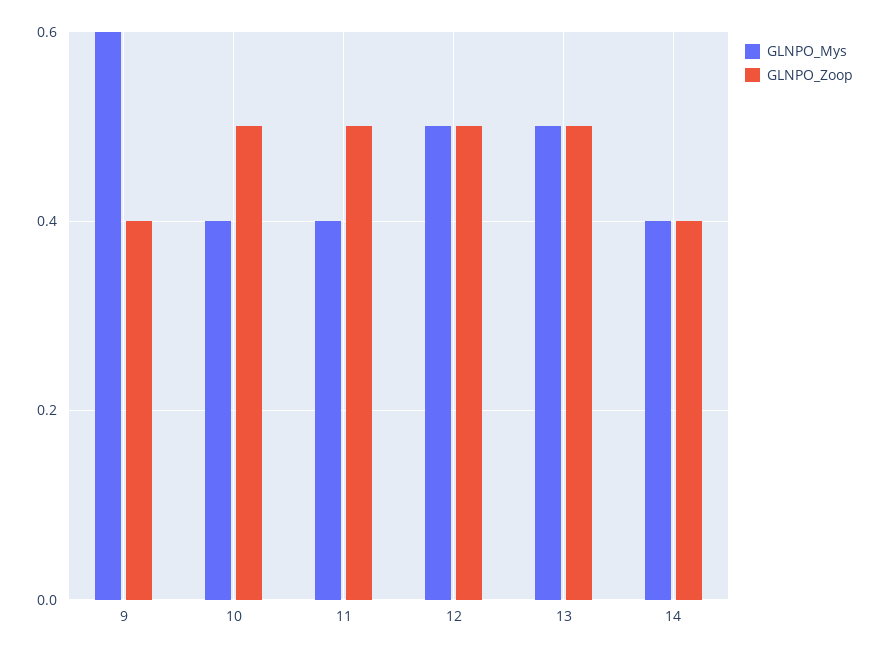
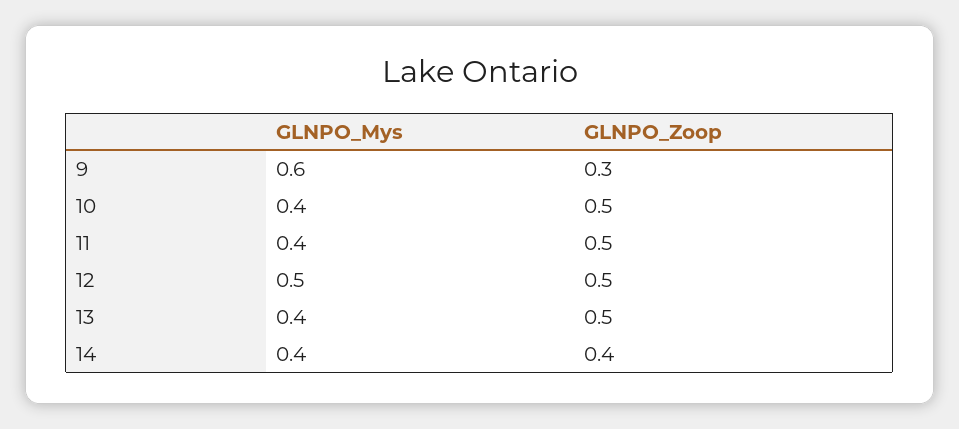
  {
    "GLNPO_Mys": {
      "9": 0.6,
      "10": 0.4,
      "11": 0.4,
      "12": 0.5,
-     "13": 0.5,
+     "13": 0.4,
      "14": 0.4
    },
    "GLNPO_Zoop": {
-     "9": 0.4,
+     "9": 0.3,
      "10": 0.5,
      "11": 0.5,
      "12": 0.5,
      "13": 0.5,
      "14": 0.4
    }
  }

